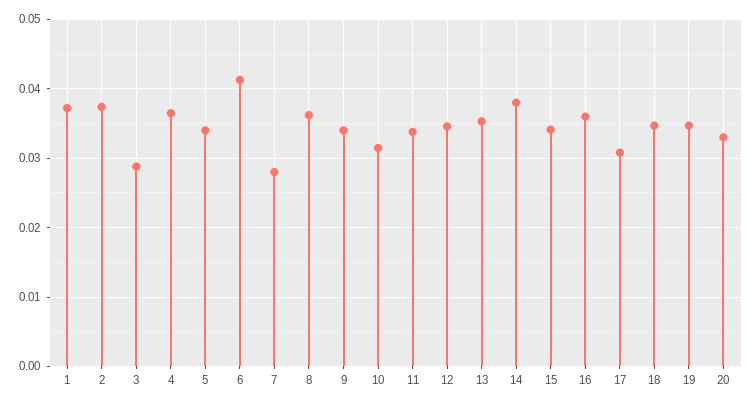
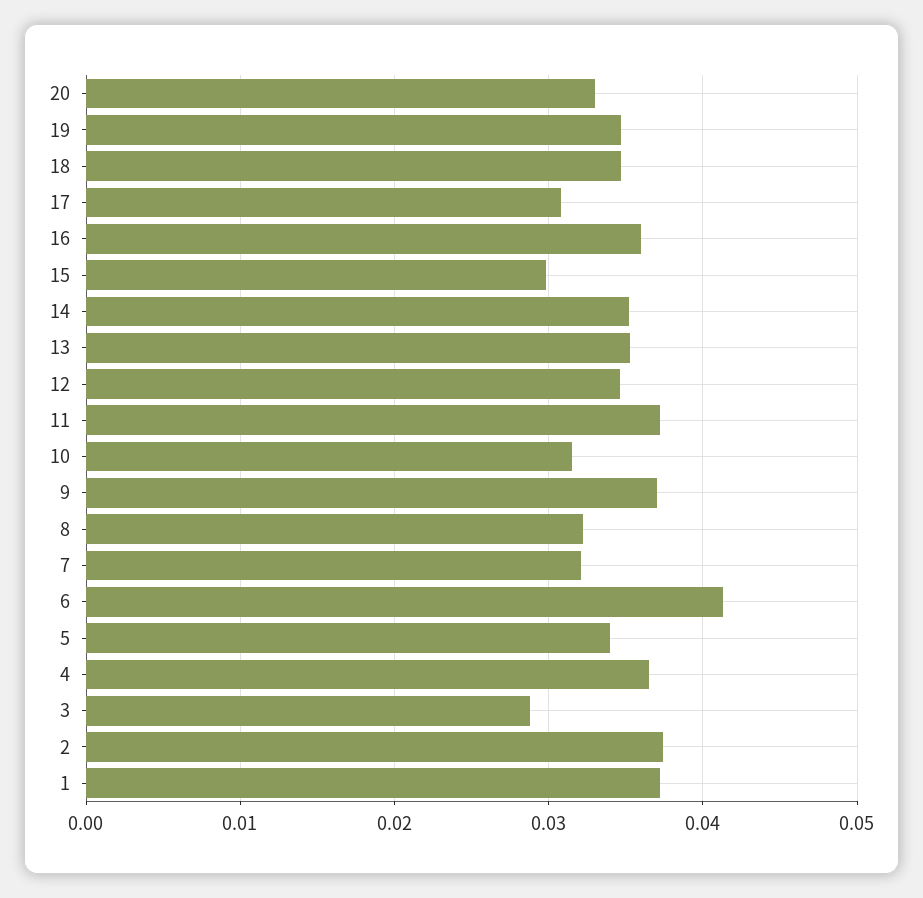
  {
    "1": 0.037,
    "2": 0.037,
    "3": 0.029,
    "4": 0.037,
    "5": 0.034,
    "6": 0.041,
-   "7": 0.028,
+   "7": 0.032,
-   "8": 0.036,
+   "8": 0.032,
-   "9": 0.034,
+   "9": 0.037,
    "10": 0.032,
-   "11": 0.034,
+   "11": 0.037,
    "12": 0.035,
    "13": 0.035,
-   "14": 0.038,
+   "14": 0.035,
-   "15": 0.034,
+   "15": 0.03,
    "16": 0.036,
    "17": 0.031,
    "18": 0.035,
    "19": 0.035,
    "20": 0.033
  }

